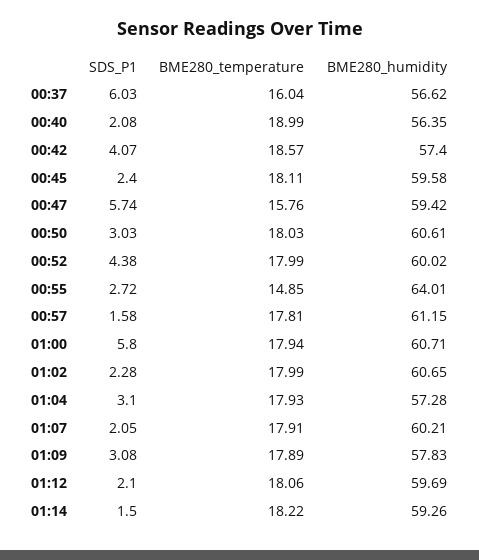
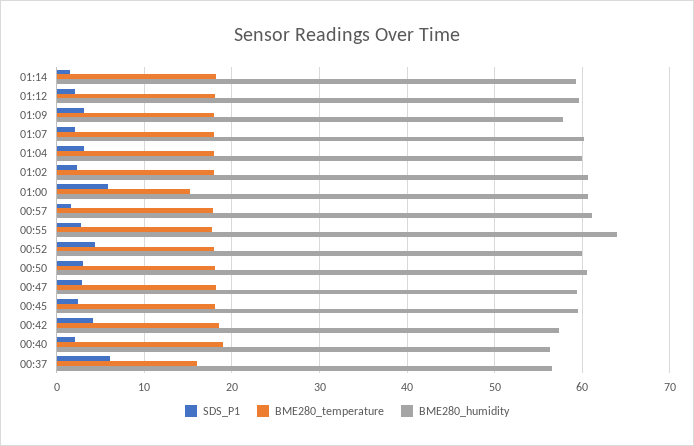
  {
    "SDS_P1": {
      "00:37": 6.03,
      "00:40": 2.08,
      "00:42": 4.07,
      "00:45": 2.4,
-     "00:47": 5.74,
+     "00:47": 3,
      "00:50": 3.03,
      "00:52": 4.38,
      "00:55": 2.72,
      "00:57": 1.58,
      "01:00": 5.8,
      "01:02": 2.28,
      "01:04": 3.1,
      "01:07": 2.05,
      "01:09": 3.08,
      "01:12": 2.1,
      "01:14": 1.5
    },
    "BME280_temperature": {
      "00:37": 16.04,
      "00:40": 18.99,
      "00:42": 18.57,
      "00:45": 18.11,
-     "00:47": 15.76,
+     "00:47": 18,
      "00:50": 18.03,
      "00:52": 17.99,
-     "00:55": 14.85,
+     "00:55": 18,
      "00:57": 17.81,
-     "01:00": 17.94,
+     "01:00": 15,
      "01:02": 17.99,
      "01:04": 17.93,
      "01:07": 17.91,
      "01:09": 17.89,
      "01:12": 18.06,
      "01:14": 18.22
    },
    "BME280_humidity": {
      "00:37": 56.62,
      "00:40": 56.35,
      "00:42": 57.4,
      "00:45": 59.58,
      "00:47": 59.42,
      "00:50": 60.61,
      "00:52": 60.02,
      "00:55": 64.01,
      "00:57": 61.15,
      "01:00": 60.71,
      "01:02": 60.65,
-     "01:04": 57.28,
+     "01:04": 60,
      "01:07": 60.21,
      "01:09": 57.83,
      "01:12": 59.69,
      "01:14": 59.26
    }
  }

